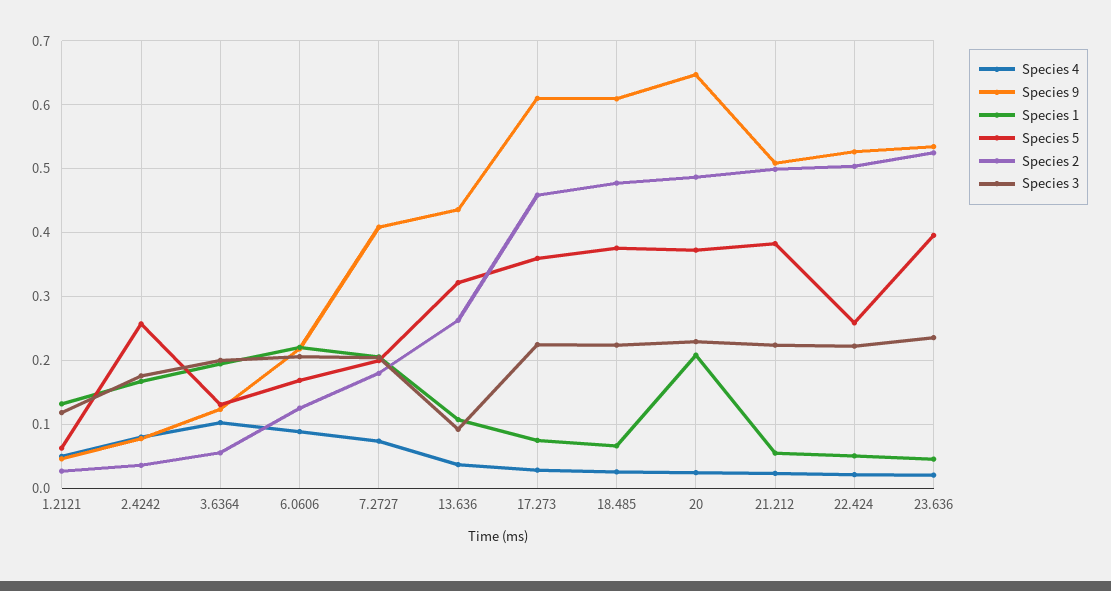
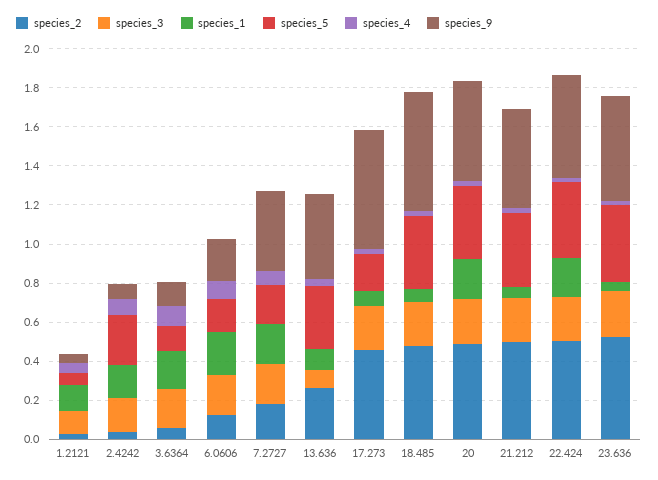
  {
    "Species 4": {
      "1.2121": 0.05,
      "2.4242": 0.08,
      "3.6364": 0.1,
      "6.0606": 0.09,
      "7.2727": 0.07,
      "13.636": 0.04,
      "17.273": 0.03,
      "18.485": 0.03,
      "20": 0.02,
      "21.212": 0.02,
      "22.424": 0.02,
      "23.636": 0.02
    },
    "Species 9": {
      "1.2121": 0.05,
      "2.4242": 0.08,
      "3.6364": 0.12,
      "6.0606": 0.22,
      "7.2727": 0.41,
      "13.636": 0.44,
      "17.273": 0.61,
      "18.485": 0.61,
-     "20": 0.65,
+     "20": 0.5,
      "21.212": 0.51,
      "22.424": 0.53,
      "23.636": 0.53
    },
    "Species 1": {
      "1.2121": 0.13,
      "2.4242": 0.17,
      "3.6364": 0.19,
      "6.0606": 0.22,
      "7.2727": 0.21,
      "13.636": 0.11,
      "17.273": 0.07,
      "18.485": 0.07,
      "20": 0.21,
      "21.212": 0.05,
-     "22.424": 0.05,
+     "22.424": 0.2,
      "23.636": 0.05
    },
    "Species 5": {
      "1.2121": 0.06,
      "2.4242": 0.26,
      "3.6364": 0.13,
      "6.0606": 0.17,
      "7.2727": 0.2,
      "13.636": 0.32,
-     "17.273": 0.36,
+     "17.273": 0.2,
      "18.485": 0.38,
      "20": 0.37,
      "21.212": 0.38,
-     "22.424": 0.26,
+     "22.424": 0.4,
      "23.636": 0.4
    },
    "Species 2": {
      "1.2121": 0.03,
      "2.4242": 0.04,
      "3.6364": 0.06,
      "6.0606": 0.13,
      "7.2727": 0.18,
      "13.636": 0.26,
      "17.273": 0.46,
      "18.485": 0.48,
      "20": 0.49,
      "21.212": 0.5,
      "22.424": 0.5,
      "23.636": 0.52
    },
    "Species 3": {
      "1.2121": 0.12,
      "2.4242": 0.18,
      "3.6364": 0.2,
      "6.0606": 0.21,
      "7.2727": 0.2,
      "13.636": 0.09,
      "17.273": 0.22,
      "18.485": 0.22,
      "20": 0.23,
      "21.212": 0.22,
      "22.424": 0.22,
      "23.636": 0.24
    }
  }

